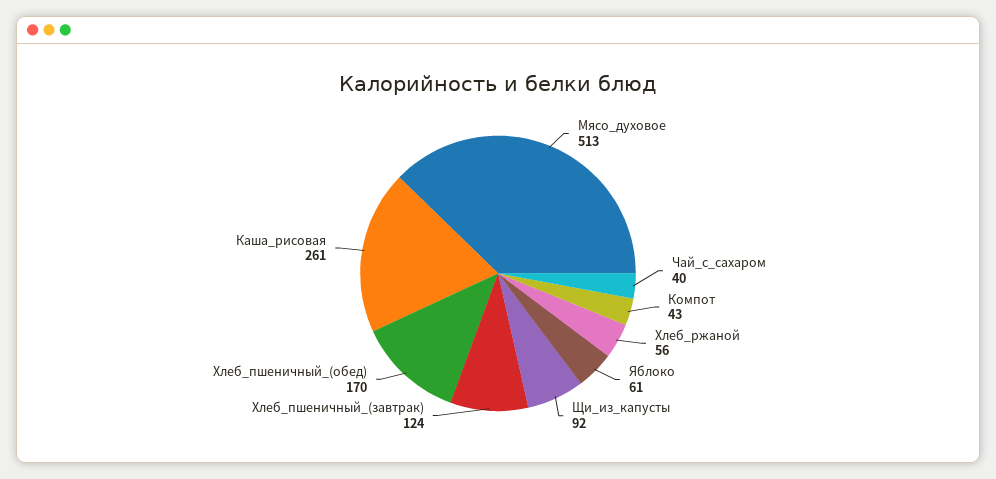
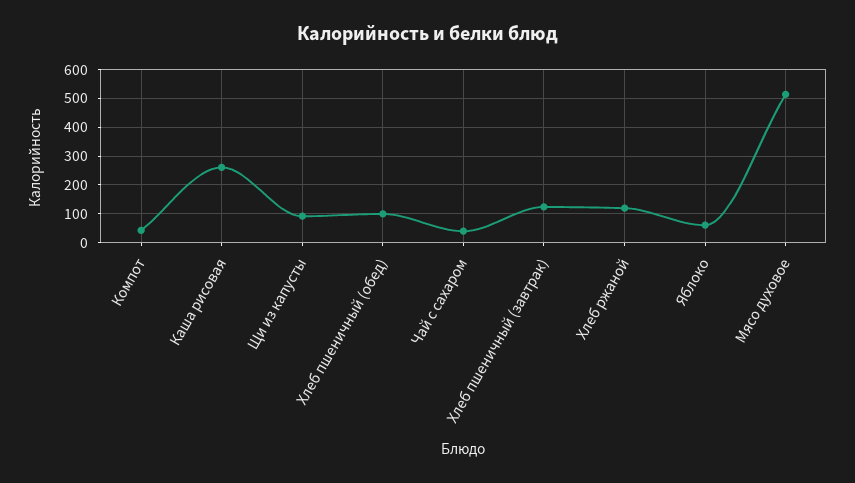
  {
    "Мясо_духовое": 513,
    "Чай_с_сахаром": 40,
    "Компот": 43,
-   "Хлеб_ржаной": 56,
+   "Хлеб_ржаной": 125,
    "Яблоко": 61,
    "Щи_из_капусты": 92,
    "Хлеб_пшеничный_(завтрак)": 124,
-   "Хлеб_пшеничный_(обед)": 170,
+   "Хлеб_пшеничный_(обед)": 100,
    "Каша_рисовая": 261
  }

